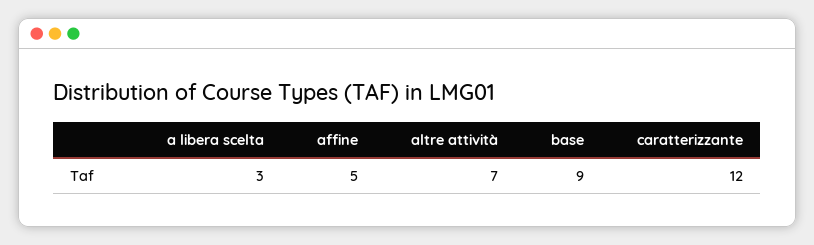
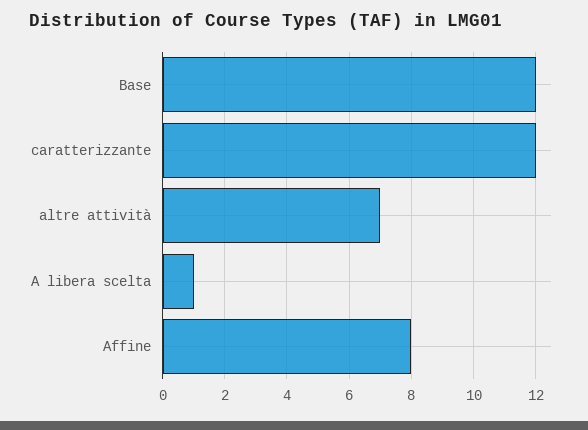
  {
-   "a libera scelta": 3,
+   "a libera scelta": 1,
-   "affine": 5,
+   "affine": 8,
    "altre attività": 7,
-   "base": 9,
+   "base": 12,
    "caratterizzante": 12
  }

